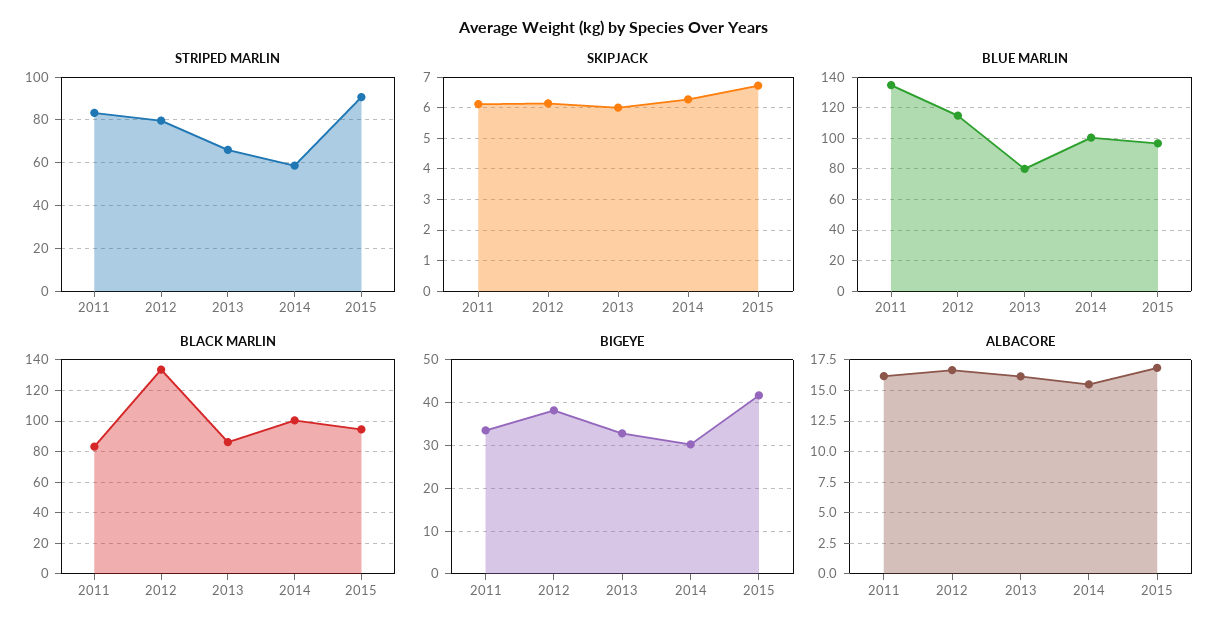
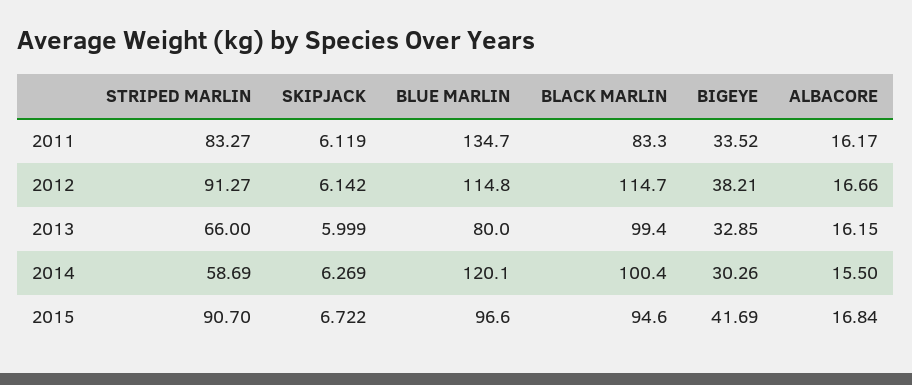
  {
    "STRIPED MARLIN": {
      "2011": 83.27,
-     "2012": 80,
+     "2012": 91.27,
      "2013": 66,
      "2014": 58.69,
      "2015": 90.7
    },
    "SKIPJACK": {
      "2011": 6.119,
      "2012": 6.142,
      "2013": 5.999,
      "2014": 6.269,
      "2015": 6.722
    },
    "BLUE MARLIN": {
      "2011": 134.7,
      "2012": 114.8,
      "2013": 80,
-     "2014": 100,
+     "2014": 120.1,
      "2015": 96.6
    },
    "BLACK MARLIN": {
      "2011": 83.3,
-     "2012": 135,
+     "2012": 114.7,
-     "2013": 85,
+     "2013": 99.4,
      "2014": 100.4,
      "2015": 94.6
    },
    "BIGEYE": {
      "2011": 33.52,
      "2012": 38.21,
      "2013": 32.85,
      "2014": 30.26,
      "2015": 41.69
    },
    "ALBACORE": {
      "2011": 16.17,
      "2012": 16.66,
      "2013": 16.15,
      "2014": 15.5,
      "2015": 16.84
    }
  }

